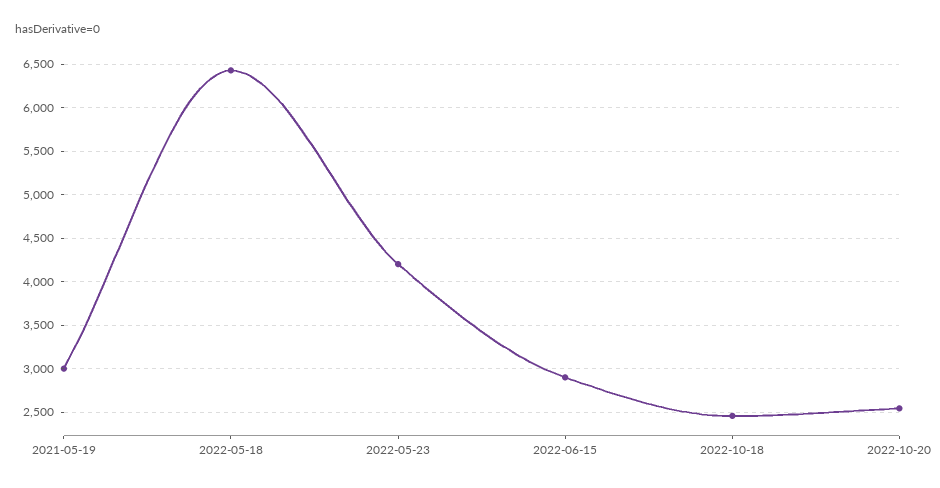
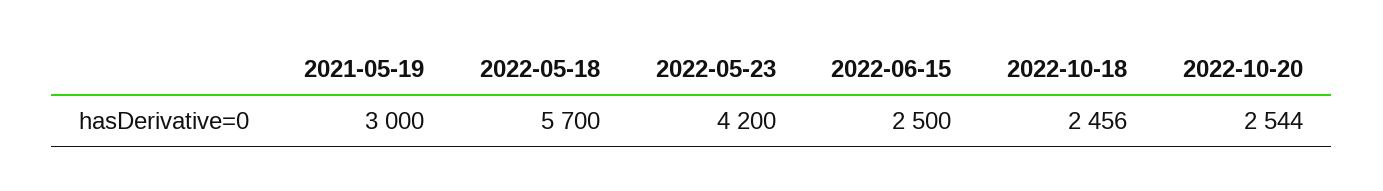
  {
    "2021-05-19": 3000,
-   "2022-05-18": 6400,
+   "2022-05-18": 5700,
    "2022-05-23": 4200,
-   "2022-06-15": 2900,
+   "2022-06-15": 2500,
    "2022-10-18": 2456,
    "2022-10-20": 2544
  }

